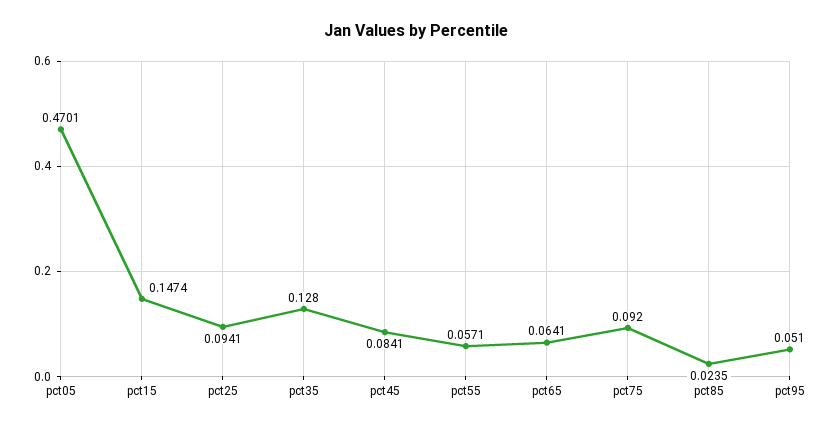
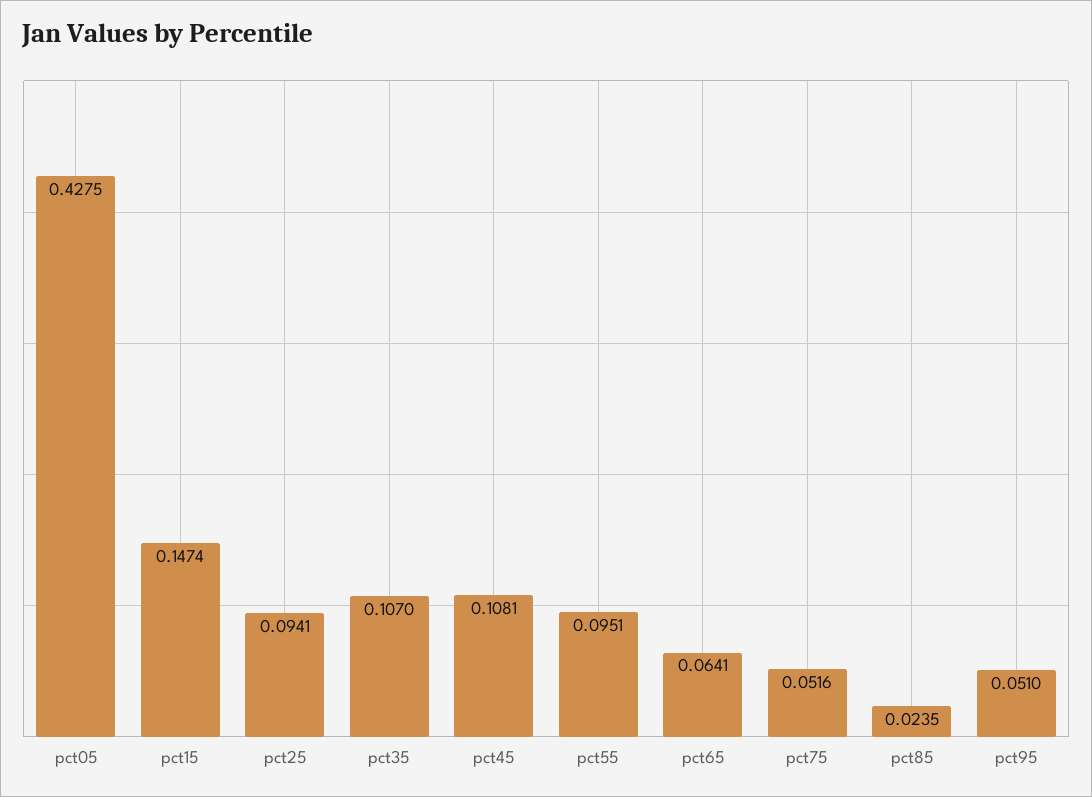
  {
-   "pct05": 0.4701,
+   "pct05": 0.4275,
    "pct15": 0.1474,
    "pct25": 0.0941,
-   "pct35": 0.128,
+   "pct35": 0.107,
-   "pct45": 0.0841,
+   "pct45": 0.1081,
-   "pct55": 0.0571,
+   "pct55": 0.0951,
    "pct65": 0.0641,
-   "pct75": 0.092,
+   "pct75": 0.0516,
    "pct85": 0.0235,
    "pct95": 0.051
  }

